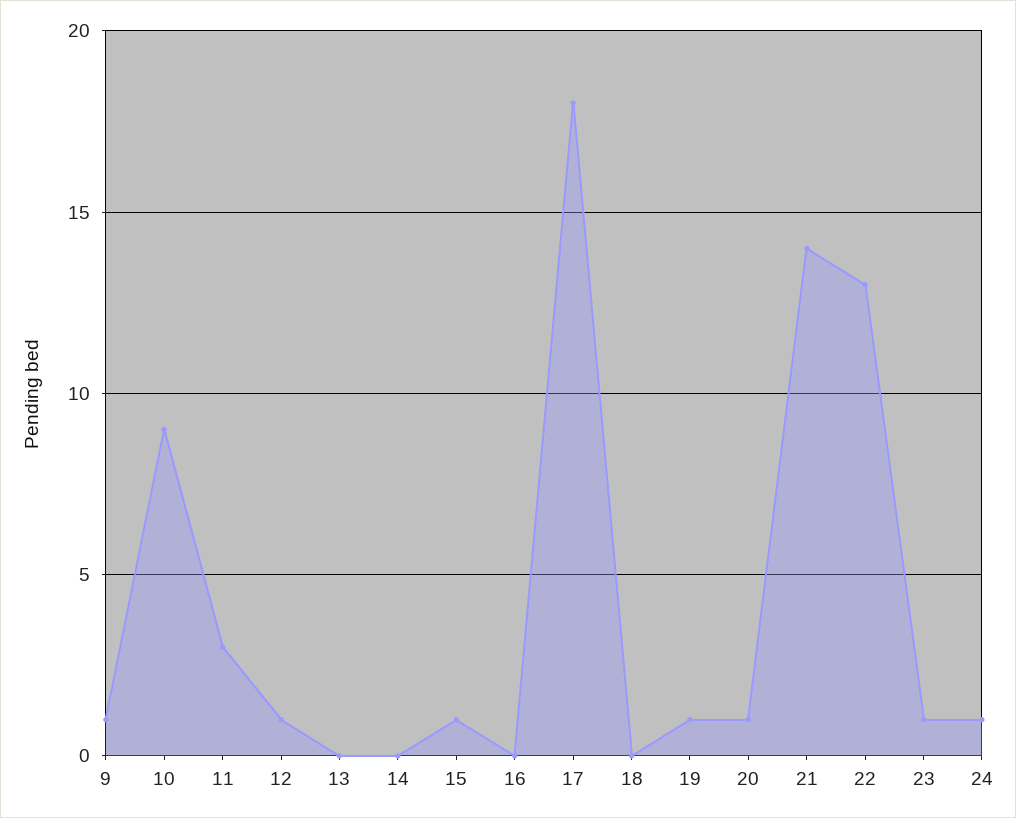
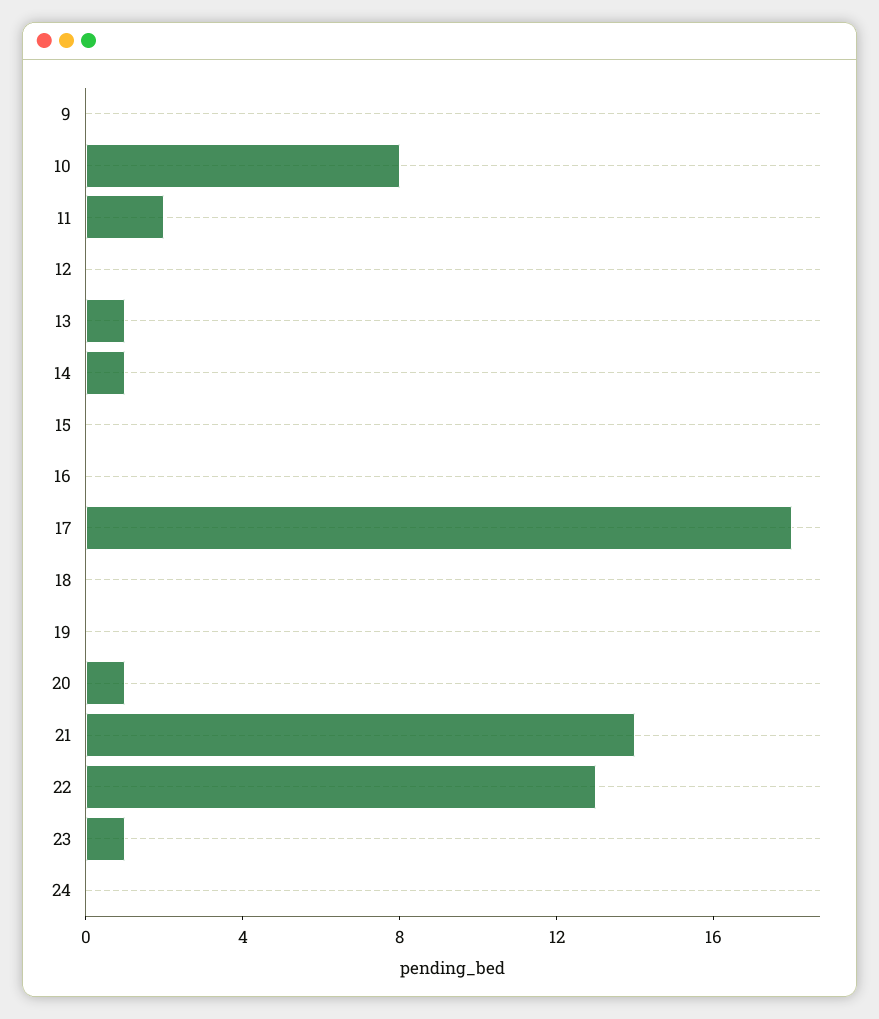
  {
-   "9": 1,
+   "9": 0,
-   "10": 9,
+   "10": 8,
-   "11": 3,
+   "11": 2,
-   "12": 1,
+   "12": 0,
-   "13": 0,
+   "13": 1,
-   "14": 0,
+   "14": 1,
-   "15": 1,
+   "15": 0,
    "16": 0,
    "17": 18,
    "18": 0,
-   "19": 1,
+   "19": 0,
    "20": 1,
    "21": 14,
    "22": 13,
    "23": 1,
-   "24": 1
+   "24": 0
  }

